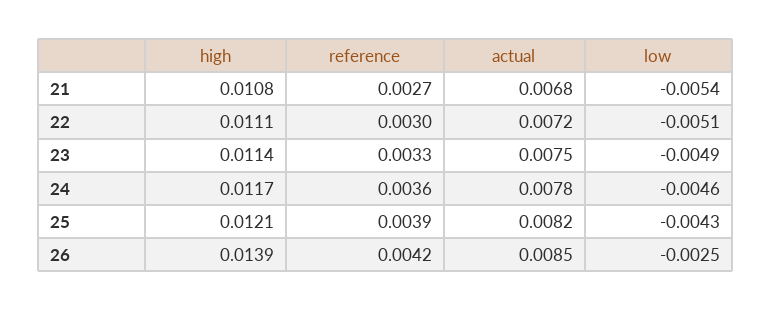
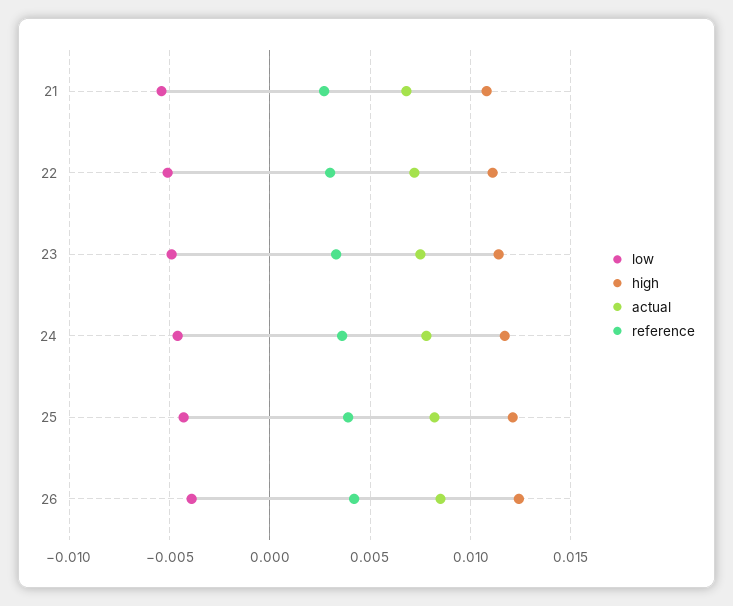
  {
    "high": {
      "21": 0.0108,
      "22": 0.0111,
      "23": 0.0114,
      "24": 0.0117,
      "25": 0.0121,
-     "26": 0.0139
+     "26": 0.0125
    },
    "reference": {
      "21": 0.0027,
      "22": 0.003,
      "23": 0.0033,
      "24": 0.0036,
      "25": 0.0039,
      "26": 0.0042
    },
    "actual": {
      "21": 0.0068,
      "22": 0.0072,
      "23": 0.0075,
      "24": 0.0078,
      "25": 0.0082,
      "26": 0.0085
    },
    "low": {
      "21": -0.0054,
      "22": -0.0051,
      "23": -0.0049,
      "24": -0.0046,
      "25": -0.0043,
-     "26": -0.0025
+     "26": -0.004
    }
  }

